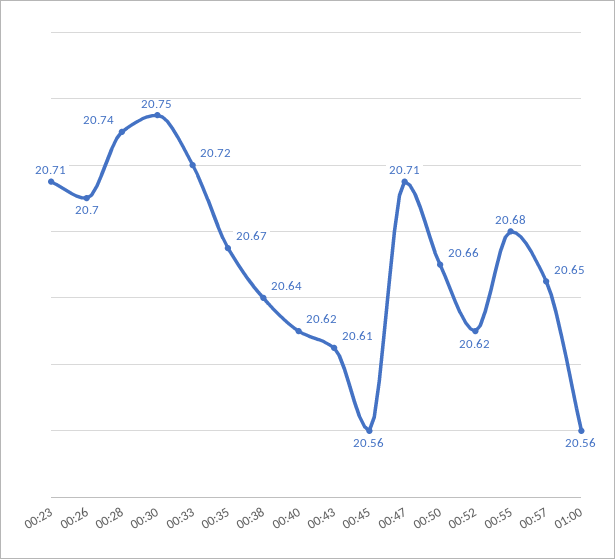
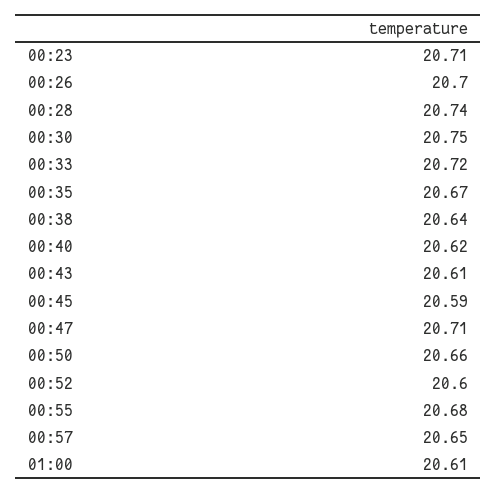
  {
    "00:23": 20.71,
    "00:26": 20.7,
    "00:28": 20.74,
    "00:30": 20.75,
    "00:33": 20.72,
    "00:35": 20.67,
    "00:38": 20.64,
    "00:40": 20.62,
    "00:43": 20.61,
-   "00:45": 20.56,
+   "00:45": 20.59,
    "00:47": 20.71,
    "00:50": 20.66,
-   "00:52": 20.62,
+   "00:52": 20.6,
    "00:55": 20.68,
    "00:57": 20.65,
-   "01:00": 20.56
+   "01:00": 20.61
  }

